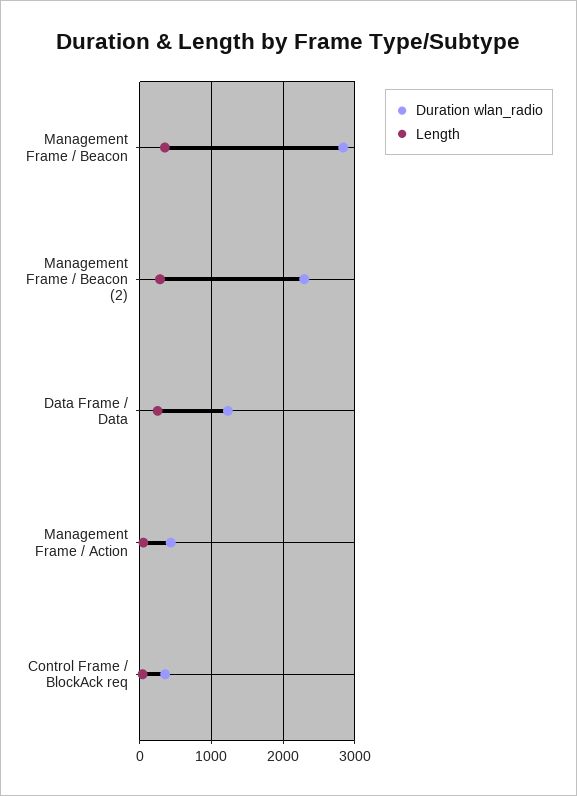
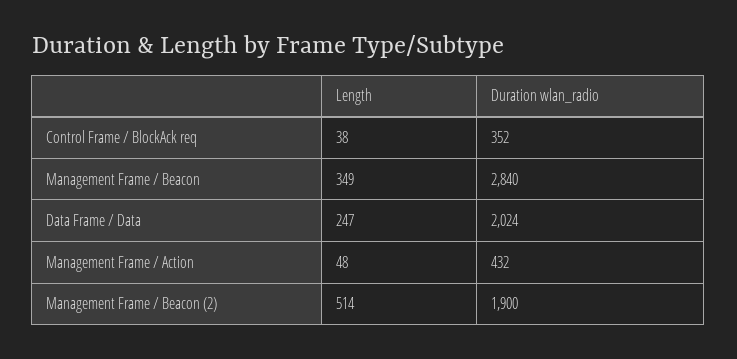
  {
    "Duration wlan_radio": {
      "Management Frame / Beacon": 2840,
-     "Management Frame / Beacon (2)": 2300,
+     "Management Frame / Beacon (2)": 1900,
-     "Data Frame / Data": 1200,
+     "Data Frame / Data": 2024,
      "Management Frame / Action": 432,
      "Control Frame / BlockAck req": 352
    },
    "Length": {
      "Management Frame / Beacon": 349,
-     "Management Frame / Beacon (2)": 300,
+     "Management Frame / Beacon (2)": 514,
      "Data Frame / Data": 247,
      "Management Frame / Action": 48,
      "Control Frame / BlockAck req": 38
    }
  }

